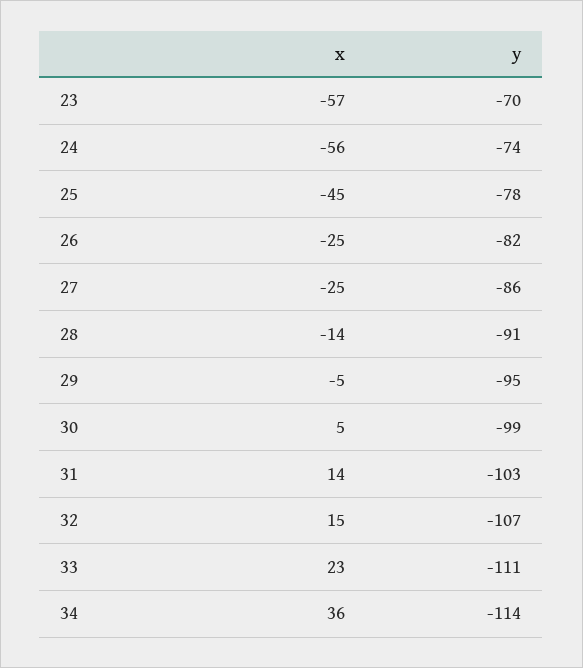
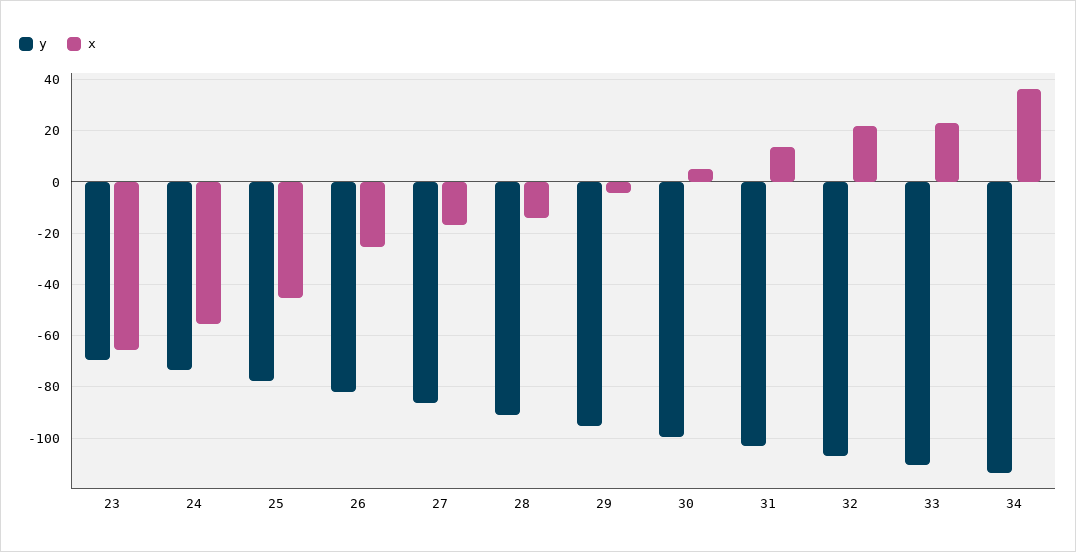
  {
    "x": {
-     "23": -57,
+     "23": -65,
      "24": -56,
      "25": -45,
      "26": -25,
-     "27": -25,
+     "27": -17.5,
      "28": -14,
      "29": -5,
      "30": 5,
      "31": 14,
-     "32": 15,
+     "32": 22.5,
      "33": 23,
      "34": 36
    },
    "y": {
      "23": -70,
      "24": -74,
      "25": -78,
      "26": -82,
      "27": -86,
      "28": -91,
      "29": -95,
      "30": -99,
      "31": -103,
      "32": -107,
      "33": -111,
      "34": -114
    }
  }

